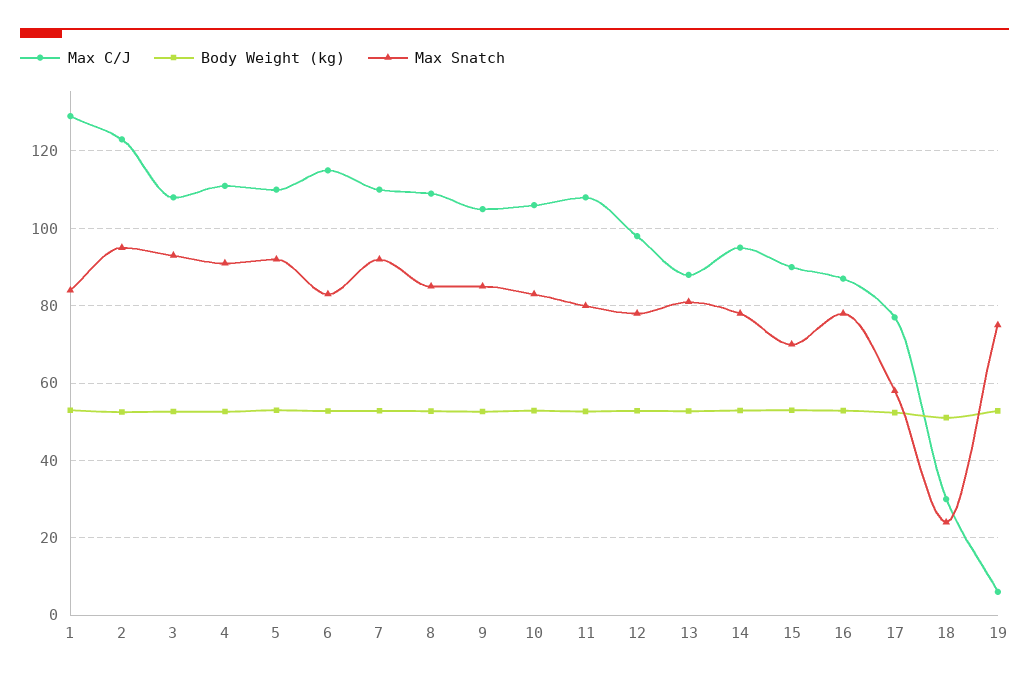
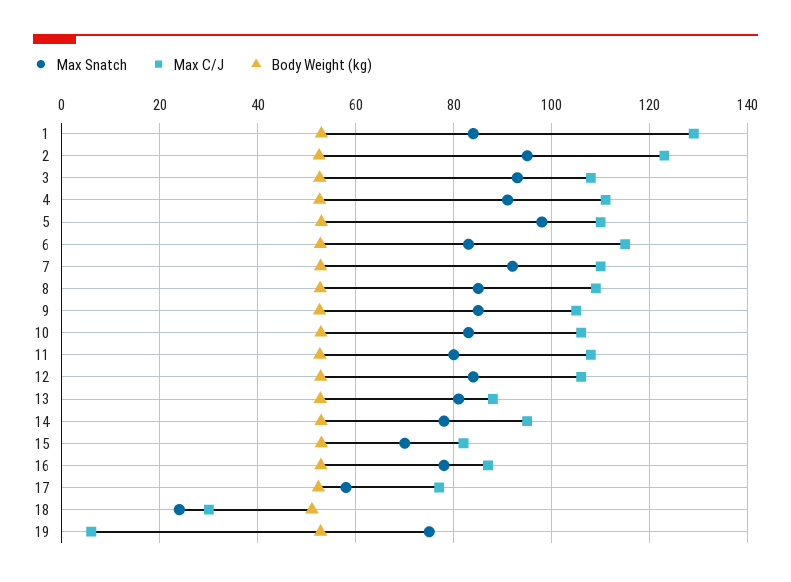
  {
    "Max C/J": {
      "1": 130,
      "2": 124,
      "3": 108,
      "4": 112,
      "5": 110,
      "6": 116,
      "7": 110,
      "8": 110,
      "9": 106,
      "10": 106,
      "11": 108,
-     "12": 98,
+     "12": 106,
      "13": 88,
      "14": 96,
-     "15": 90,
+     "15": 82,
      "16": 88,
      "17": 78,
      "18": 30,
      "19": 6
    },
    "Body Weight (kg)": {
      "1": 52,
      "2": 52,
      "3": 52,
      "4": 52,
      "5": 52,
      "6": 52,
      "7": 52,
      "8": 52,
      "9": 52,
      "10": 52,
      "11": 52,
      "12": 52,
      "13": 52,
      "14": 52,
      "15": 52,
      "16": 52,
      "17": 52,
      "18": 52,
      "19": 52
    },
    "Max Snatch": {
      "1": 84,
      "2": 96,
      "3": 94,
      "4": 92,
-     "5": 92,
+     "5": 98,
      "6": 84,
      "7": 92,
      "8": 86,
      "9": 86,
      "10": 84,
      "11": 80,
-     "12": 78,
+     "12": 84,
      "13": 82,
      "14": 78,
      "15": 70,
      "16": 78,
      "17": 58,
      "18": 24,
      "19": 76
    }
  }

